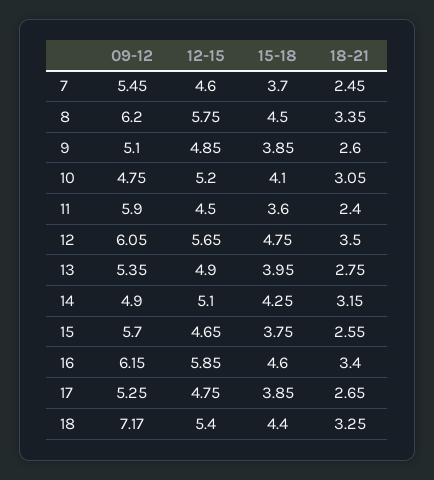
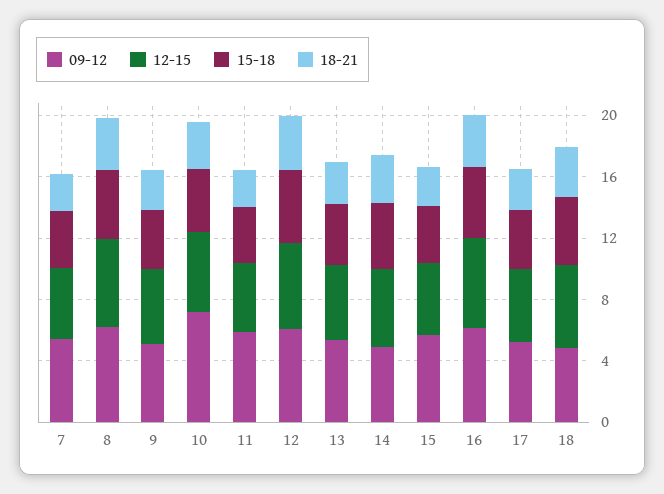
  {
    "09-12": {
      "7": 5.45,
      "8": 6.2,
      "9": 5.1,
-     "10": 4.75,
+     "10": 7,
      "11": 5.9,
      "12": 6.05,
      "13": 5.35,
      "14": 4.9,
      "15": 5.7,
      "16": 6.15,
      "17": 5.25,
-     "18": 7.17
+     "18": 5
    },
    "12-15": {
      "7": 4.6,
      "8": 5.75,
      "9": 4.85,
      "10": 5.2,
      "11": 4.5,
      "12": 5.65,
      "13": 4.9,
      "14": 5.1,
      "15": 4.65,
      "16": 5.85,
      "17": 4.75,
      "18": 5.4
    },
    "15-18": {
      "7": 3.7,
      "8": 4.5,
      "9": 3.85,
      "10": 4.1,
      "11": 3.6,
      "12": 4.75,
      "13": 3.95,
      "14": 4.25,
      "15": 3.75,
      "16": 4.6,
      "17": 3.85,
      "18": 4.4
    },
    "18-21": {
      "7": 2.45,
      "8": 3.35,
      "9": 2.6,
      "10": 3.05,
      "11": 2.4,
      "12": 3.5,
      "13": 2.75,
      "14": 3.15,
      "15": 2.55,
      "16": 3.4,
      "17": 2.65,
      "18": 3.25
    }
  }

